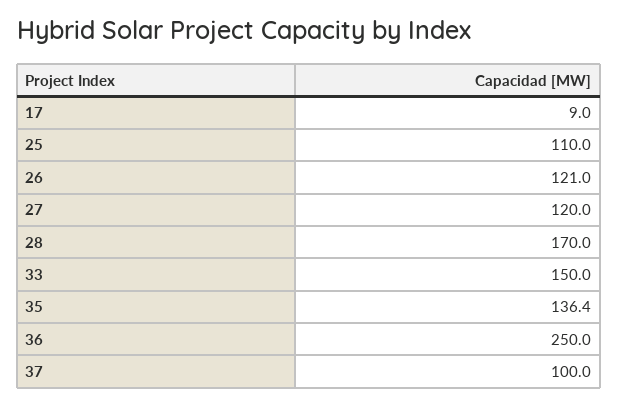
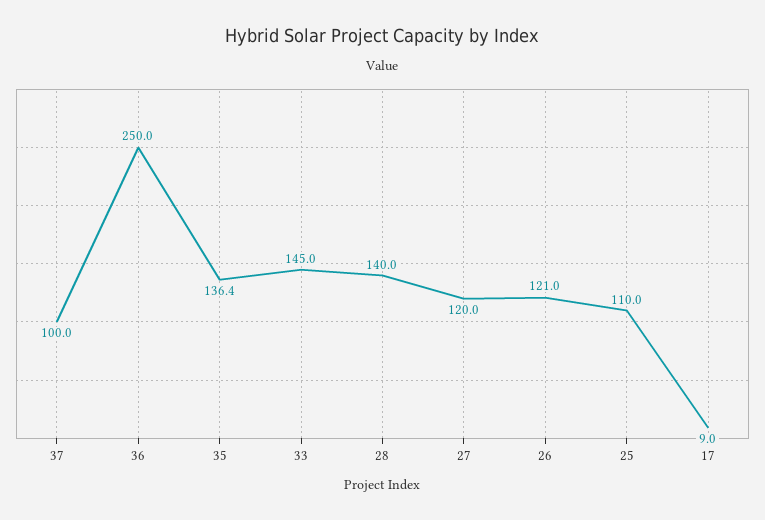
  {
    "17": 9,
    "25": 110,
    "26": 121,
    "27": 120,
-   "28": 170,
+   "28": 140,
-   "33": 150,
+   "33": 145,
    "35": 136.4,
    "36": 250,
    "37": 100
  }

